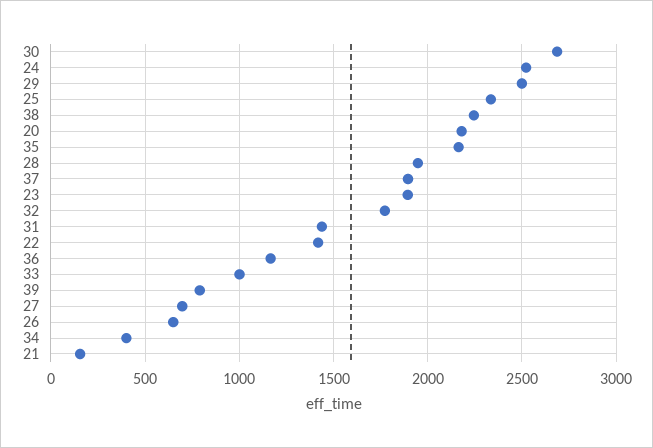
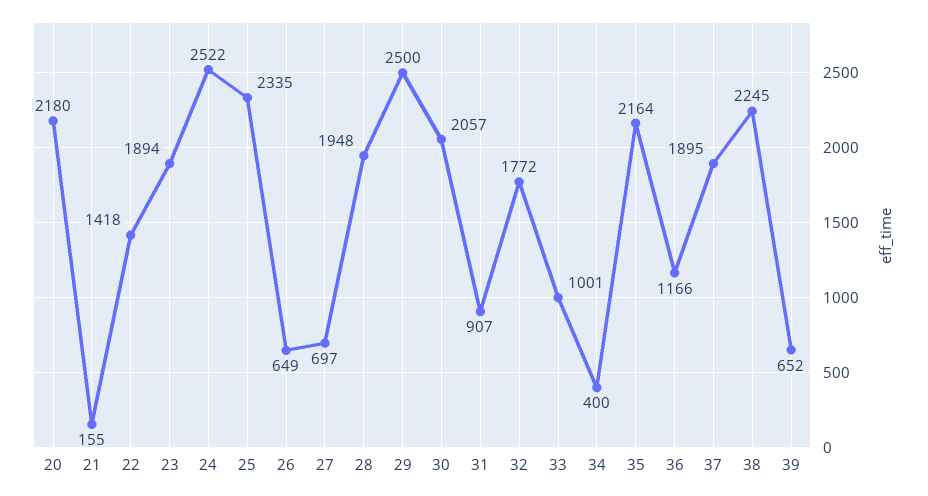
  {
-   "30": 2700,
+   "30": 2057,
    "24": 2522,
    "29": 2500,
    "25": 2335,
    "38": 2245,
    "20": 2180,
    "35": 2164,
    "28": 1948,
    "37": 1895,
    "23": 1894,
    "32": 1772,
-   "31": 1450,
+   "31": 907,
    "22": 1418,
    "36": 1166,
    "33": 1001,
-   "39": 800,
+   "39": 652,
    "27": 697,
    "26": 649,
    "34": 400,
    "21": 155
  }

